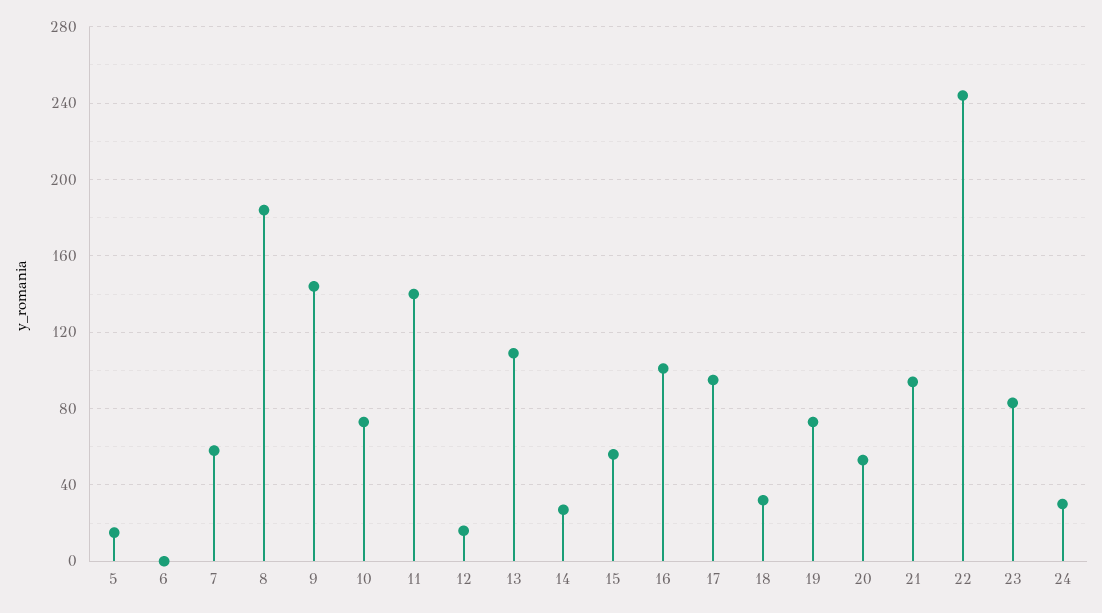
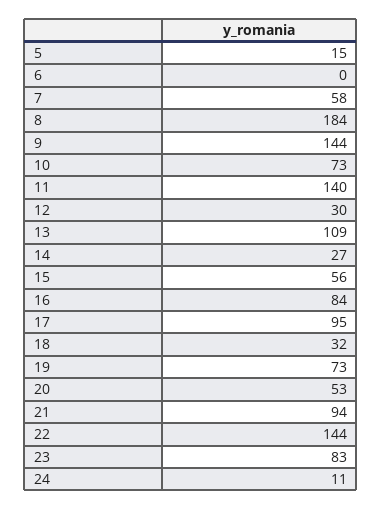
  {
    "5": 15,
    "6": 0,
    "7": 58,
    "8": 184,
    "9": 144,
    "10": 73,
    "11": 140,
-   "12": 15,
+   "12": 30,
    "13": 109,
    "14": 27,
    "15": 56,
-   "16": 100,
+   "16": 84,
    "17": 95,
    "18": 32,
    "19": 73,
    "20": 53,
    "21": 94,
-   "22": 245,
+   "22": 144,
    "23": 83,
-   "24": 30
+   "24": 11
  }

